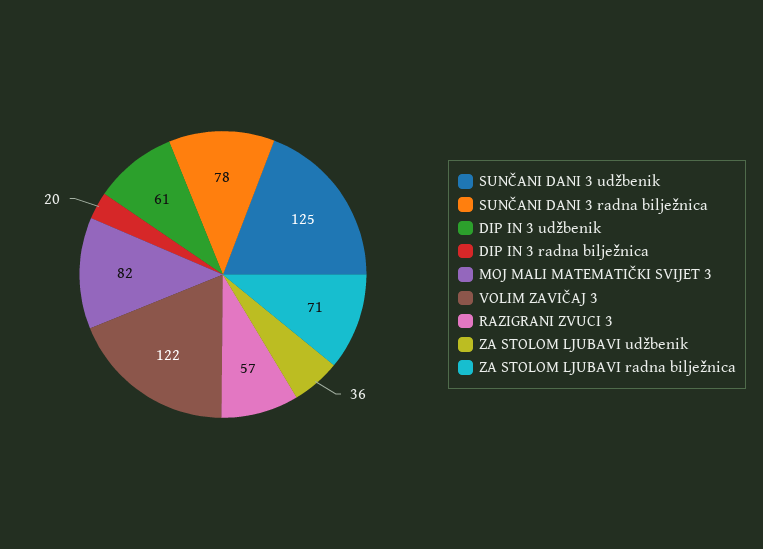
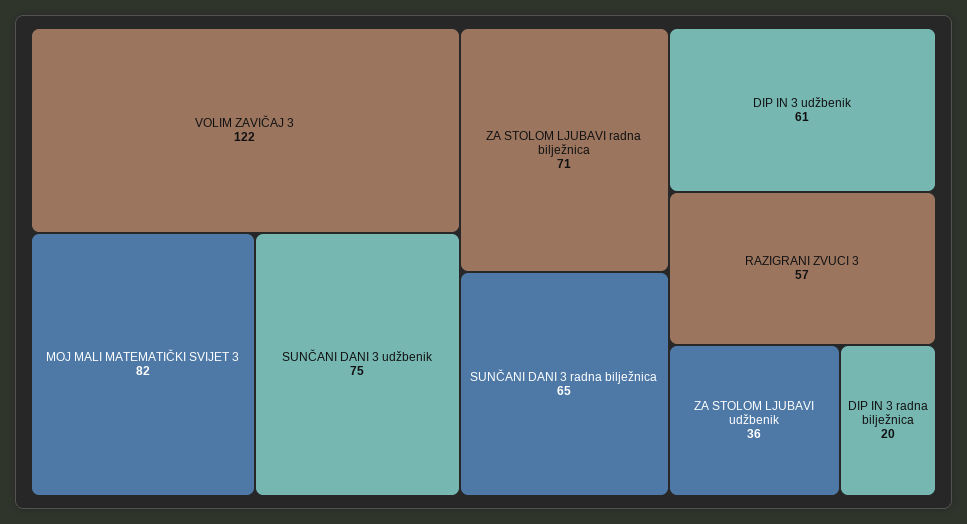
  {
-   "SUNČANI DANI 3 udžbenik": 125,
+   "SUNČANI DANI 3 udžbenik": 75,
-   "SUNČANI DANI 3 radna bilježnica": 78,
+   "SUNČANI DANI 3 radna bilježnica": 65,
    "DIP IN 3 udžbenik": 61,
    "DIP IN 3 radna bilježnica": 20,
    "MOJ MALI MATEMATIČKI SVIJET 3": 82,
    "VOLIM ZAVIČAJ 3": 122,
    "RAZIGRANI ZVUCI 3": 57,
    "ZA STOLOM LJUBAVI udžbenik": 36,
    "ZA STOLOM LJUBAVI radna bilježnica": 71
  }

